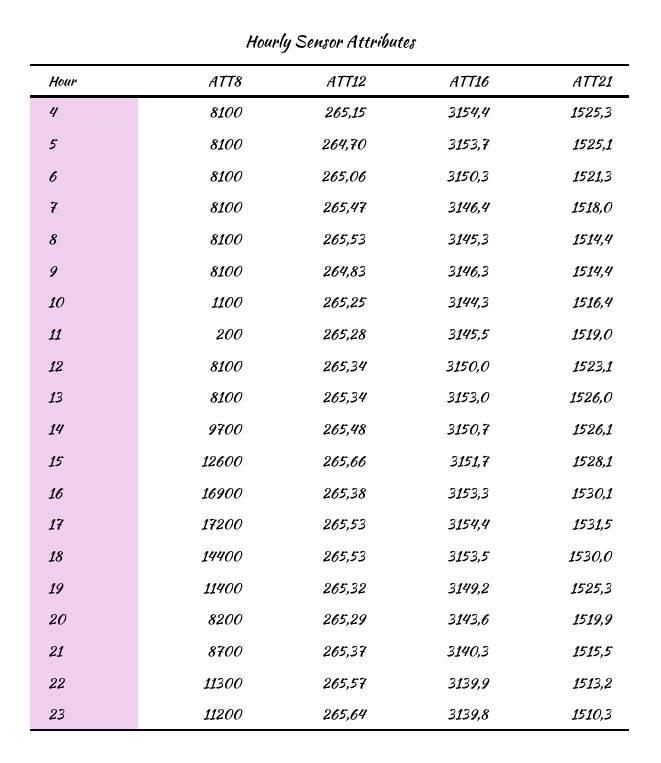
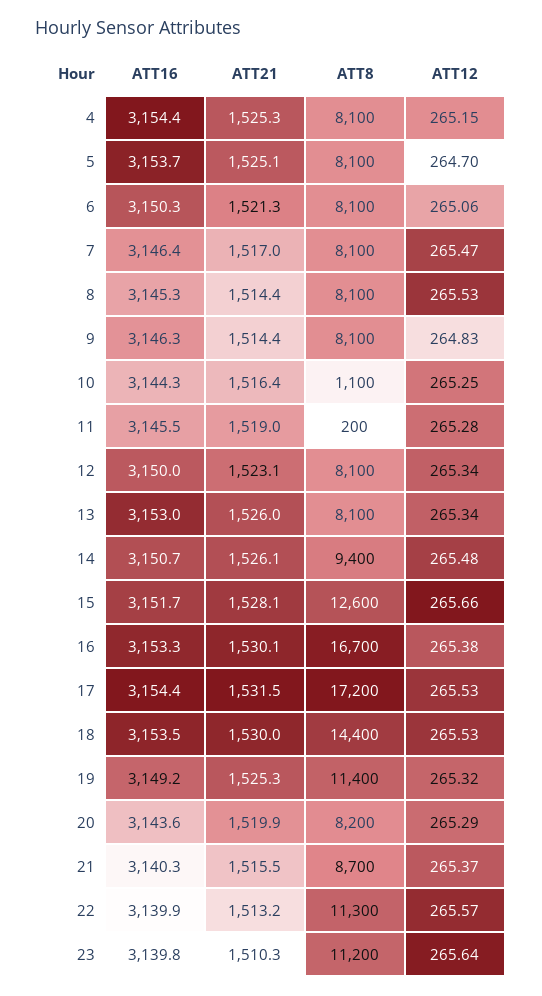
  {
    "ATT8": {
      "4": 8100,
      "5": 8100,
      "6": 8100,
      "7": 8100,
      "8": 8100,
      "9": 8100,
      "10": 1100,
      "11": 200,
      "12": 8100,
      "13": 8100,
-     "14": 9700,
+     "14": 9400,
      "15": 12600,
-     "16": 16900,
+     "16": 16700,
      "17": 17200,
      "18": 14400,
      "19": 11400,
      "20": 8200,
      "21": 8700,
      "22": 11300,
      "23": 11200
    },
    "ATT12": {
      "4": 265.15,
      "5": 264.7,
      "6": 265.06,
      "7": 265.47,
      "8": 265.53,
      "9": 264.83,
      "10": 265.25,
      "11": 265.28,
      "12": 265.34,
      "13": 265.34,
      "14": 265.48,
      "15": 265.66,
      "16": 265.38,
      "17": 265.53,
      "18": 265.53,
      "19": 265.32,
      "20": 265.29,
      "21": 265.37,
      "22": 265.57,
      "23": 265.64
    },
    "ATT16": {
      "4": 3154.4,
      "5": 3153.7,
      "6": 3150.3,
      "7": 3146.4,
      "8": 3145.3,
      "9": 3146.3,
      "10": 3144.3,
      "11": 3145.5,
      "12": 3150,
      "13": 3153,
      "14": 3150.7,
      "15": 3151.7,
      "16": 3153.3,
      "17": 3154.4,
      "18": 3153.5,
      "19": 3149.2,
      "20": 3143.6,
      "21": 3140.3,
      "22": 3139.9,
      "23": 3139.8
    },
    "ATT21": {
      "4": 1525.3,
      "5": 1525.1,
      "6": 1521.3,
-     "7": 1518,
+     "7": 1517,
      "8": 1514.4,
      "9": 1514.4,
      "10": 1516.4,
      "11": 1519,
      "12": 1523.1,
      "13": 1526,
      "14": 1526.1,
      "15": 1528.1,
      "16": 1530.1,
      "17": 1531.5,
      "18": 1530,
      "19": 1525.3,
      "20": 1519.9,
      "21": 1515.5,
      "22": 1513.2,
      "23": 1510.3
    }
  }

